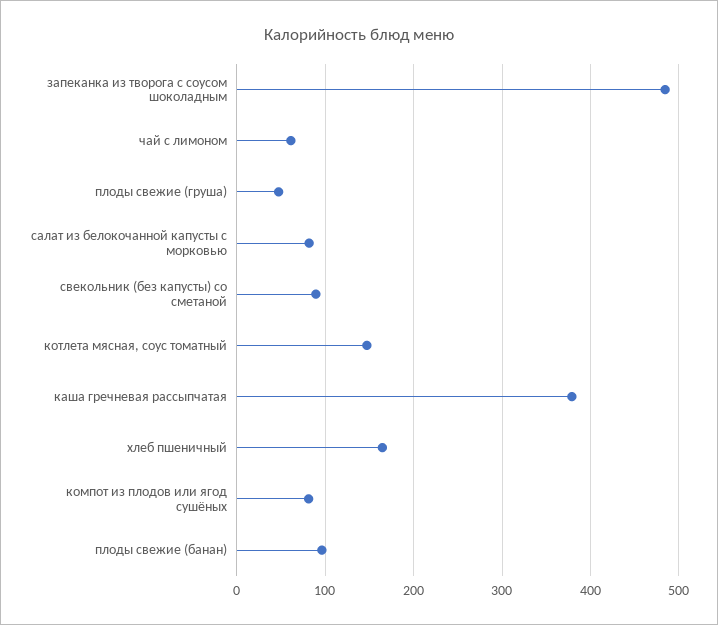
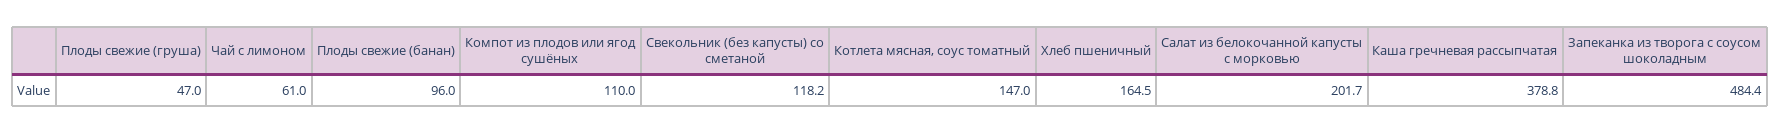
  {
    "запеканка из творога с соусом шоколадным": 484.4,
    "чай с лимоном": 61,
    "плоды свежие (груша)": 47,
-   "салат из белокочанной капусты с морковью": 80,
+   "салат из белокочанной капусты с морковью": 201.7,
-   "свекольник (без капусты) со сметаной": 90,
+   "свекольник (без капусты) со сметаной": 118.2,
    "котлета мясная, соус томатный": 147,
    "каша гречневая рассыпчатая": 378.8,
    "хлеб пшеничный": 164.5,
-   "компот из плодов или ягод сушёных": 80,
+   "компот из плодов или ягод сушёных": 110,
    "плоды свежие (банан)": 96
  }

